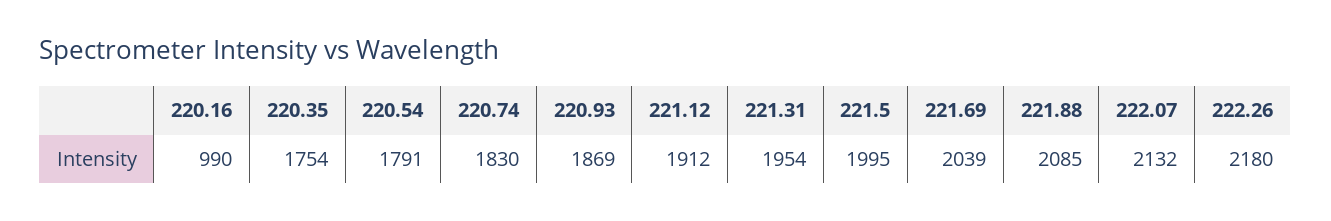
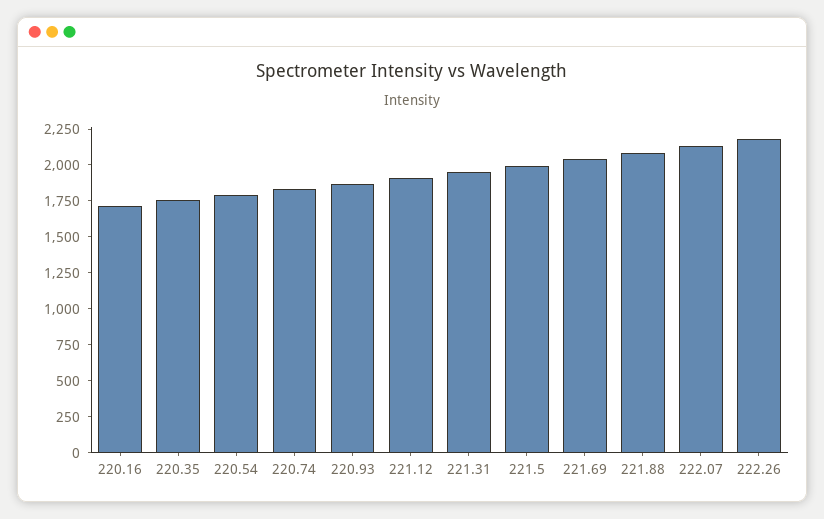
  {
-   "220.16": 990,
+   "220.16": 1750,
    "220.35": 1754,
    "220.54": 1791,
    "220.74": 1830,
    "220.93": 1869,
    "221.12": 1912,
    "221.31": 1954,
    "221.5": 1995,
    "221.69": 2039,
    "221.88": 2085,
    "222.07": 2132,
    "222.26": 2180
  }

